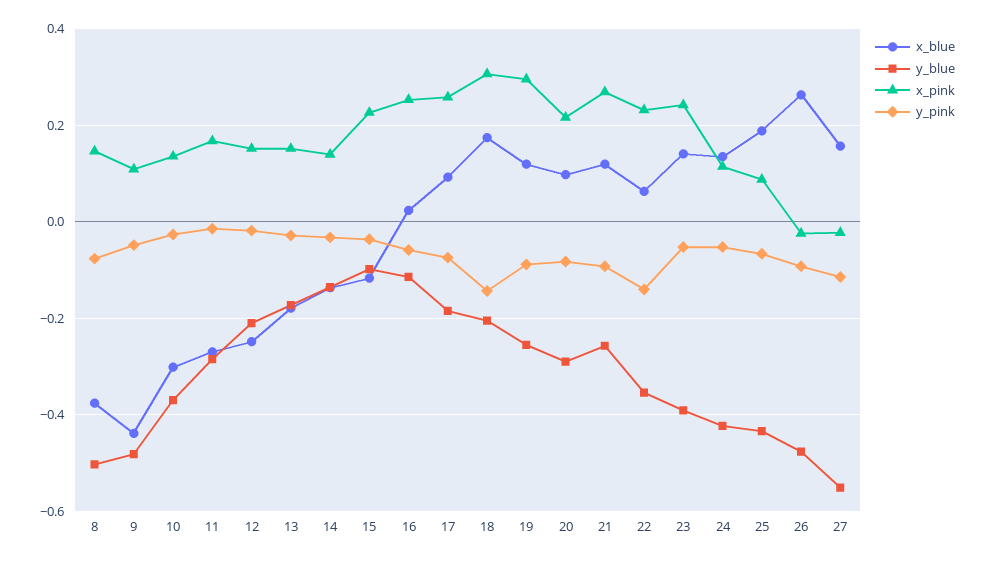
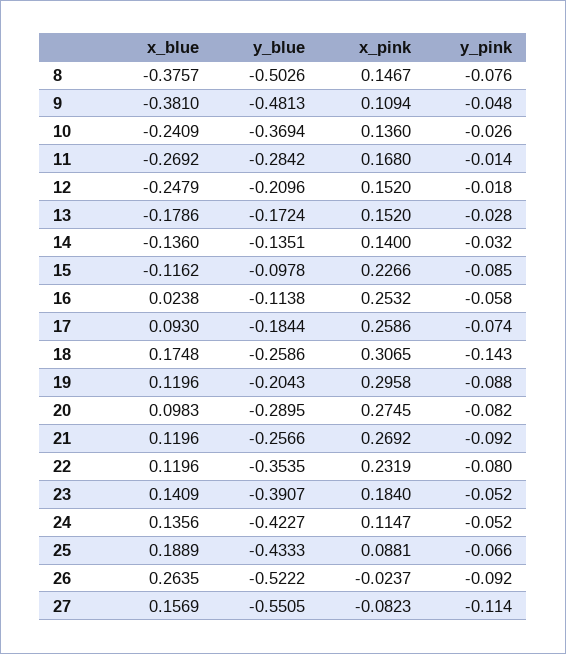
  {
    "x_blue": {
      "8": -0.3757,
-     "9": -0.44,
+     "9": -0.381,
-     "10": -0.3,
+     "10": -0.2409,
      "11": -0.2692,
      "12": -0.2479,
      "13": -0.1786,
      "14": -0.136,
      "15": -0.1162,
      "16": 0.0238,
      "17": 0.093,
      "18": 0.1748,
      "19": 0.1196,
      "20": 0.0983,
      "21": 0.1196,
-     "22": 0.06,
+     "22": 0.1196,
      "23": 0.1409,
      "24": 0.1356,
      "25": 0.1889,
      "26": 0.2635,
      "27": 0.1569
    },
    "y_blue": {
      "8": -0.5026,
      "9": -0.4813,
      "10": -0.3694,
      "11": -0.2842,
      "12": -0.2096,
      "13": -0.1724,
      "14": -0.1351,
      "15": -0.0978,
      "16": -0.1138,
      "17": -0.1844,
-     "18": -0.2,
+     "18": -0.2586,
-     "19": -0.26,
+     "19": -0.2043,
      "20": -0.2895,
      "21": -0.2566,
      "22": -0.3535,
      "23": -0.3907,
      "24": -0.4227,
      "25": -0.4333,
-     "26": -0.48,
+     "26": -0.5222,
      "27": -0.5505
    },
    "x_pink": {
      "8": 0.1467,
      "9": 0.1094,
      "10": 0.136,
      "11": 0.168,
      "12": 0.152,
      "13": 0.152,
      "14": 0.14,
      "15": 0.2266,
      "16": 0.2532,
      "17": 0.2586,
      "18": 0.3065,
      "19": 0.2958,
-     "20": 0.22,
+     "20": 0.2745,
      "21": 0.2692,
      "22": 0.2319,
-     "23": 0.24,
+     "23": 0.184,
      "24": 0.1147,
      "25": 0.0881,
      "26": -0.0237,
-     "27": -0.02
+     "27": -0.0823
    },
    "y_pink": {
      "8": -0.076,
      "9": -0.048,
      "10": -0.026,
      "11": -0.014,
      "12": -0.018,
      "13": -0.028,
      "14": -0.032,
-     "15": -0.04,
+     "15": -0.085,
      "16": -0.058,
      "17": -0.074,
      "18": -0.143,
      "19": -0.088,
      "20": -0.082,
      "21": -0.092,
-     "22": -0.14,
+     "22": -0.08,
      "23": -0.052,
      "24": -0.052,
      "25": -0.066,
      "26": -0.092,
      "27": -0.114
    }
  }

